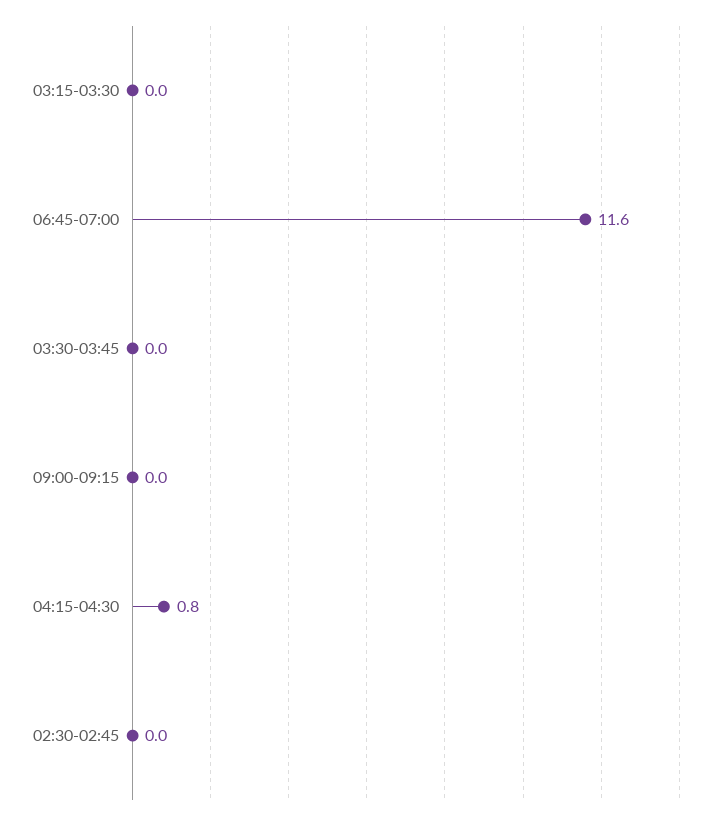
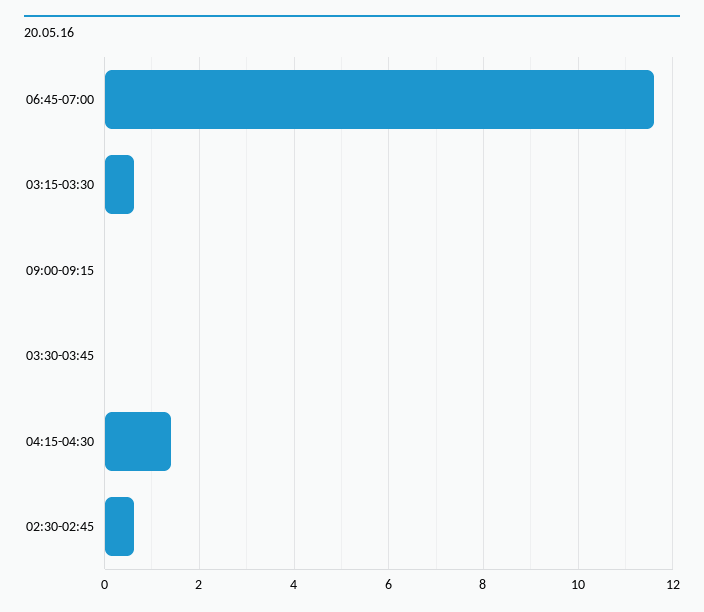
  {
-   "03:15-03:30": 0,
+   "03:15-03:30": 0.6,
    "06:45-07:00": 11.6,
    "03:30-03:45": 0,
    "09:00-09:15": 0,
-   "04:15-04:30": 0.8,
+   "04:15-04:30": 1.4,
-   "02:30-02:45": 0
+   "02:30-02:45": 0.6
  }

